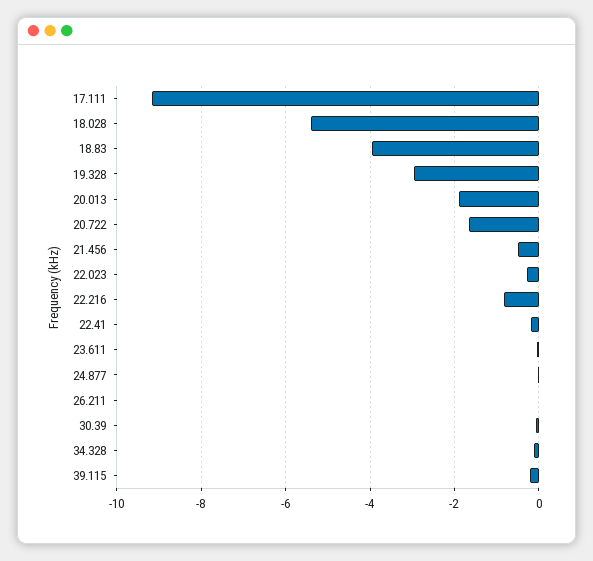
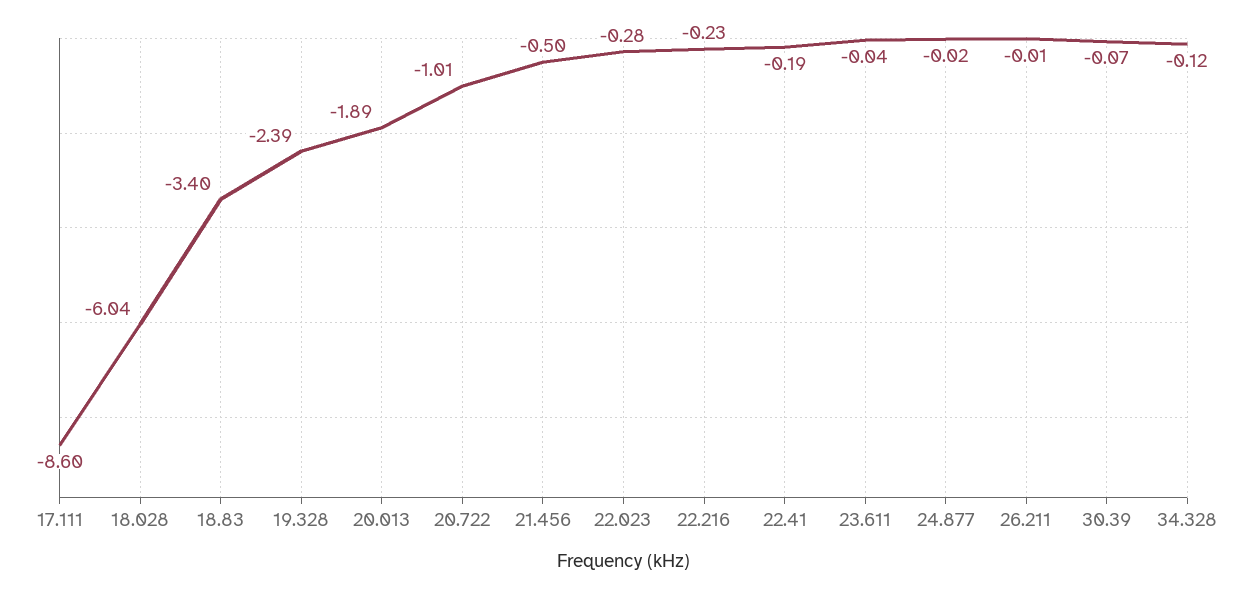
  {
-   "17.111": -9.2,
+   "17.111": -8.6,
-   "18.028": -5.4,
+   "18.028": -6.04,
-   "18.83": -4,
+   "18.83": -3.4,
-   "19.328": -3,
+   "19.328": -2.39,
    "20.013": -1.89,
-   "20.722": -1.6,
+   "20.722": -1.01,
    "21.456": -0.5,
    "22.023": -0.28,
-   "22.216": -0.8,
+   "22.216": -0.23,
    "22.41": -0.19,
    "23.611": -0.04,
    "24.877": -0.02,
    "26.211": -0.01,
    "30.39": -0.07,
-   "34.328": -0.12,
+   "34.328": -0.12
-   "39.115": -0.2
  }

